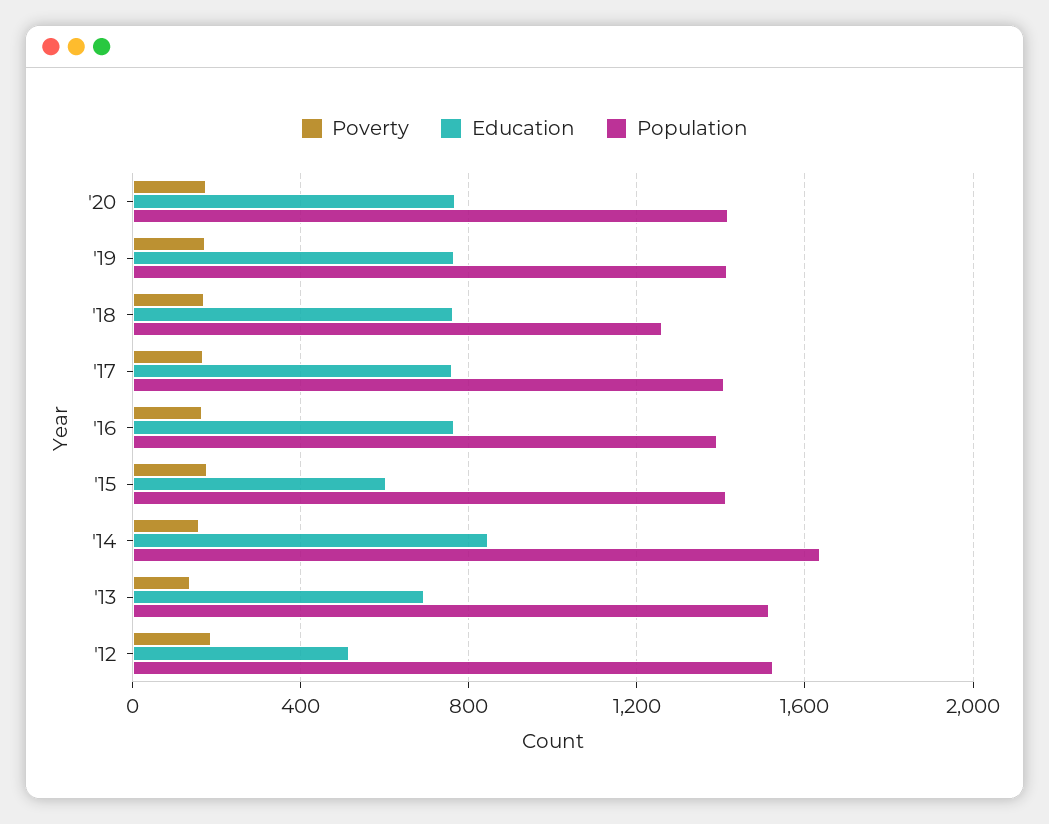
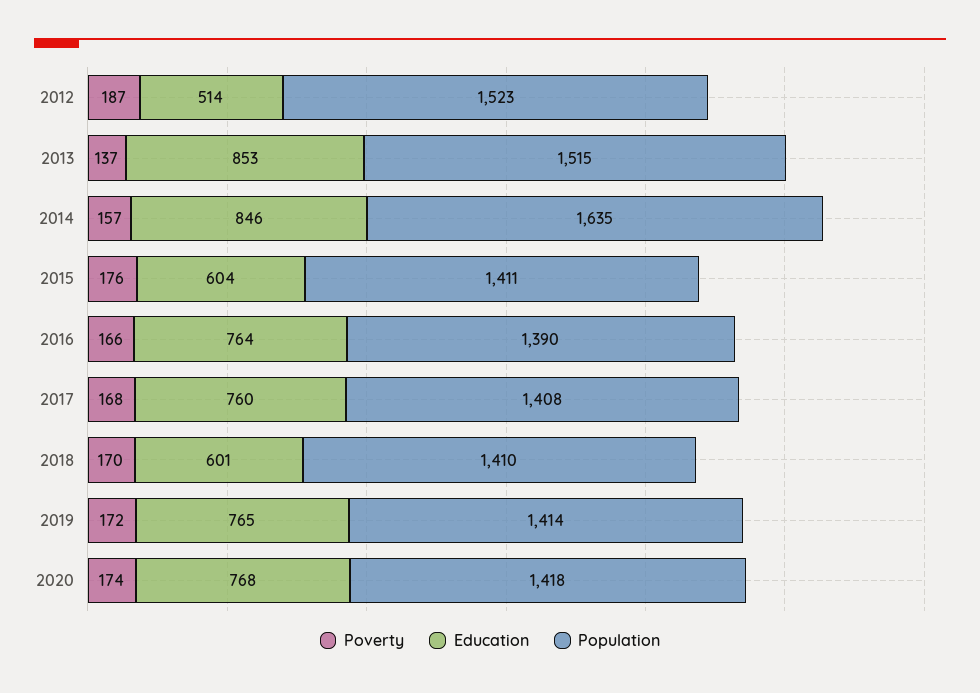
  {
    "Poverty": {
      "'20": 174,
      "'19": 172,
      "'18": 170,
      "'17": 168,
      "'16": 166,
      "'15": 176,
      "'14": 157,
      "'13": 137,
      "'12": 187
    },
    "Education": {
      "'20": 768,
      "'19": 765,
-     "'18": 750,
+     "'18": 601,
      "'17": 760,
      "'16": 764,
      "'15": 604,
      "'14": 846,
-     "'13": 700,
+     "'13": 853,
      "'12": 514
    },
    "Population": {
      "'20": 1418,
      "'19": 1414,
-     "'18": 1250,
+     "'18": 1410,
      "'17": 1408,
      "'16": 1390,
      "'15": 1411,
      "'14": 1635,
      "'13": 1515,
      "'12": 1523
    }
  }

